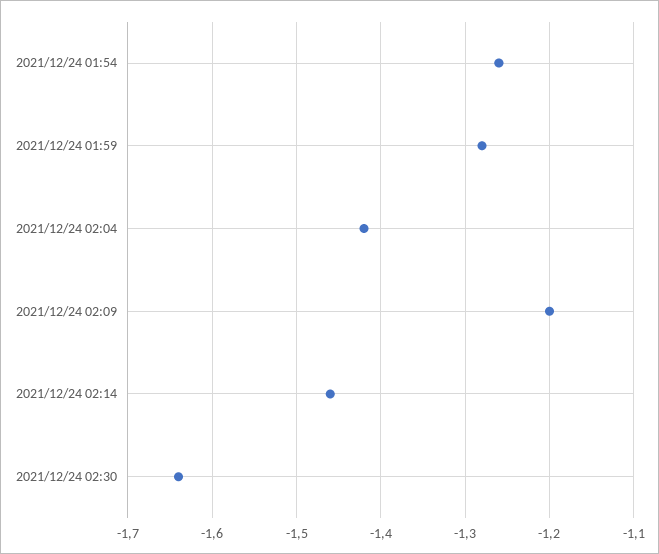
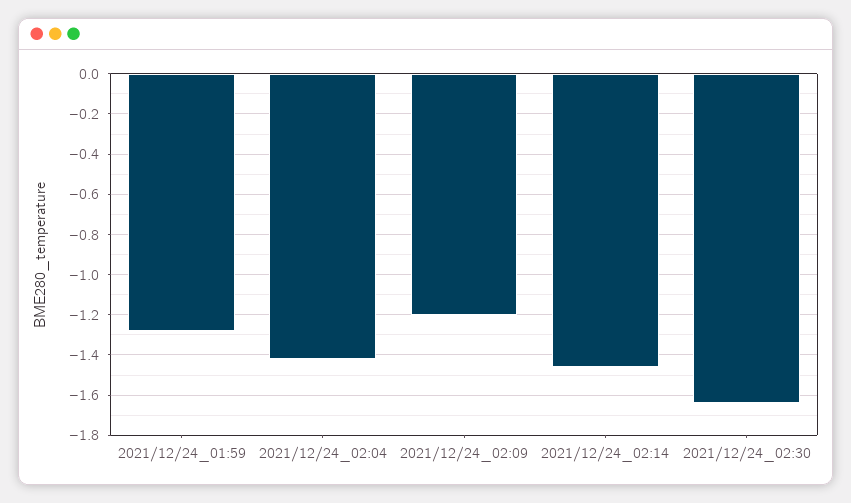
  {
-   "2021/12/24 01:54": -1.26,
    "2021/12/24 01:59": -1.28,
    "2021/12/24 02:04": -1.42,
    "2021/12/24 02:09": -1.2,
    "2021/12/24 02:14": -1.46,
    "2021/12/24 02:30": -1.64
  }

